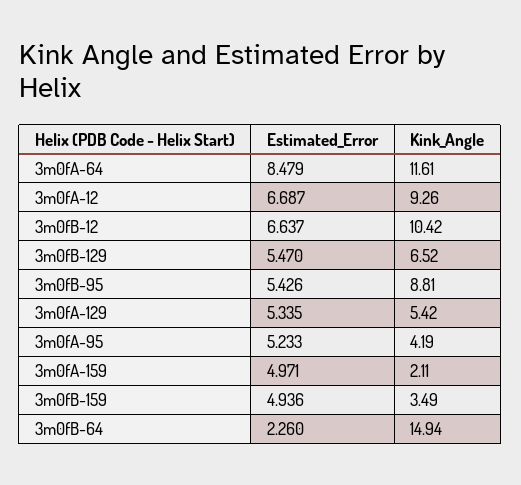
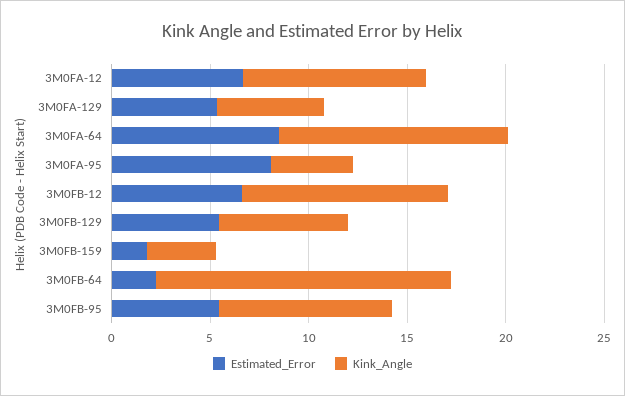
  {
    "Estimated_Error": {
      "3m0fA-64": 8.479,
      "3m0fA-12": 6.687,
      "3m0fB-12": 6.637,
      "3m0fB-129": 5.47,
      "3m0fB-95": 5.426,
      "3m0fA-129": 5.335,
-     "3m0fA-95": 5.233,
+     "3m0fA-95": 8,
-     "3m0fA-159": 4.971,
-     "3m0fB-159": 4.936,
+     "3m0fB-159": 2,
      "3m0fB-64": 2.26
    },
    "Kink_Angle": {
      "3m0fA-64": 11.61,
      "3m0fA-12": 9.26,
      "3m0fB-12": 10.42,
      "3m0fB-129": 6.52,
      "3m0fB-95": 8.81,
      "3m0fA-129": 5.42,
      "3m0fA-95": 4.19,
-     "3m0fA-159": 2.11,
      "3m0fB-159": 3.49,
      "3m0fB-64": 14.94
    }
  }

